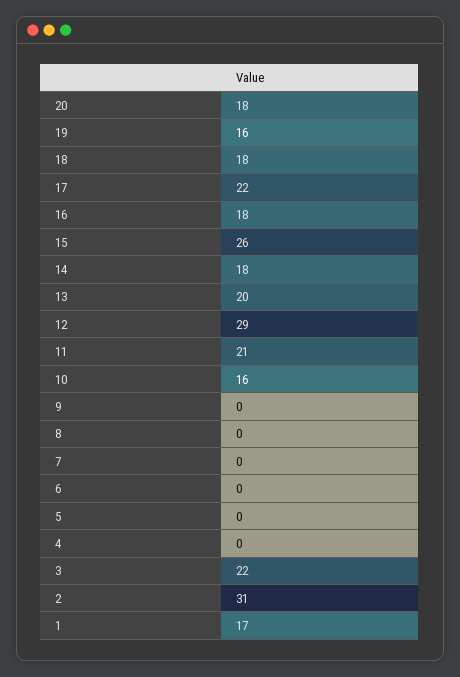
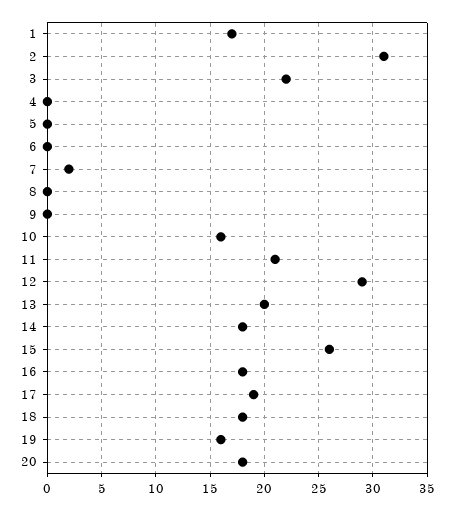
  {
    "20": 18,
    "19": 16,
    "18": 18,
-   "17": 22,
+   "17": 19,
    "16": 18,
    "15": 26,
    "14": 18,
    "13": 20,
    "12": 29,
    "11": 21,
    "10": 16,
    "9": 0,
    "8": 0,
-   "7": 0,
+   "7": 2,
    "6": 0,
    "5": 0,
    "4": 0,
    "3": 22,
    "2": 31,
    "1": 17
  }

